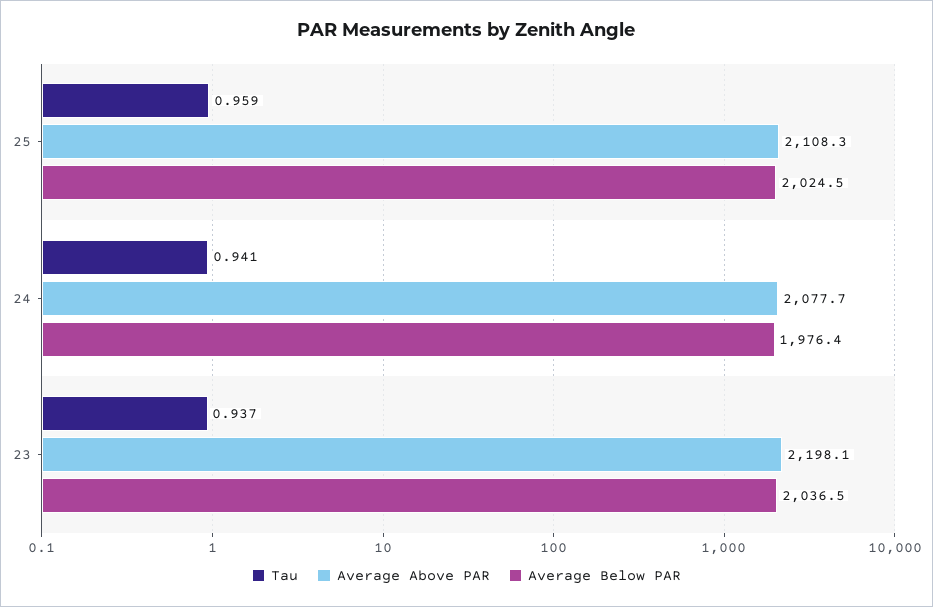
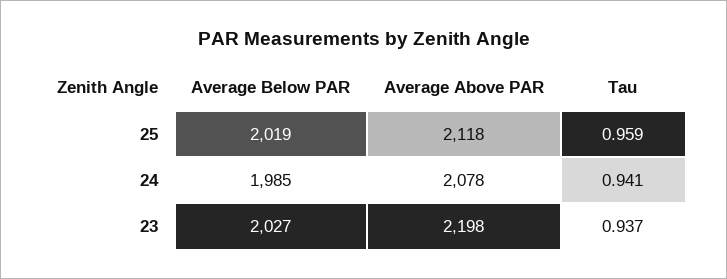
  {
    "Tau": {
      "25": 0.959,
      "24": 0.941,
      "23": 0.937
    },
    "Average Above PAR": {
-     "25": 2108.3,
+     "25": 2118,
      "24": 2077.7,
      "23": 2198.1
    },
    "Average Below PAR": {
-     "25": 2024.5,
+     "25": 2019,
-     "24": 1976.4,
+     "24": 1985,
-     "23": 2036.5
+     "23": 2027
    }
  }

